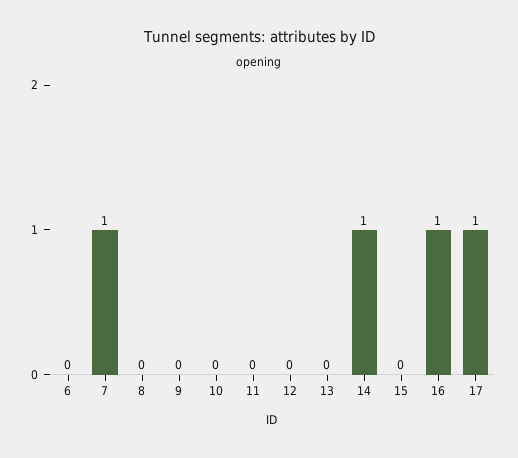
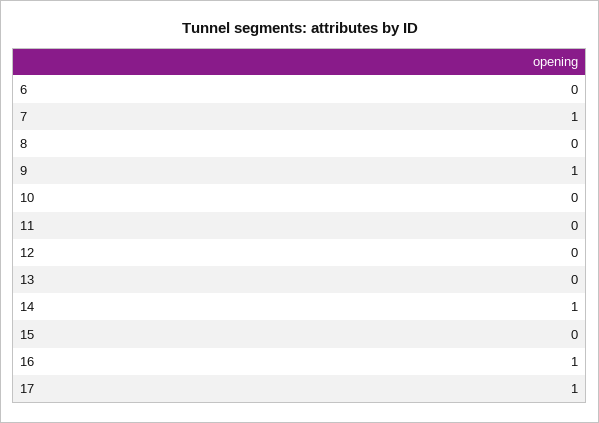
  {
    "6": 0,
    "7": 1,
    "8": 0,
-   "9": 0,
+   "9": 1,
    "10": 0,
    "11": 0,
    "12": 0,
    "13": 0,
    "14": 1,
    "15": 0,
    "16": 1,
    "17": 1
  }

